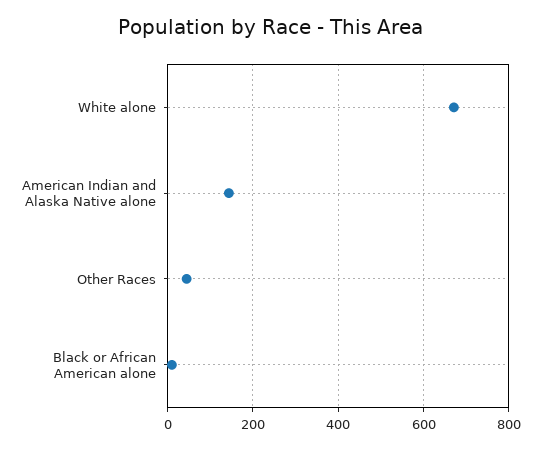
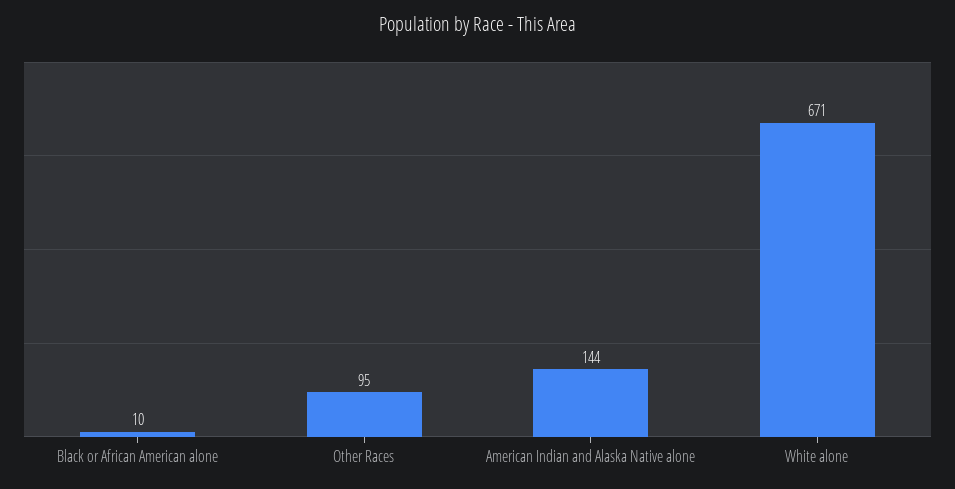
  {
    "White alone": 671,
    "American Indian and Alaska Native alone": 144,
-   "Other Races": 40,
+   "Other Races": 95,
    "Black or African American alone": 10
  }

